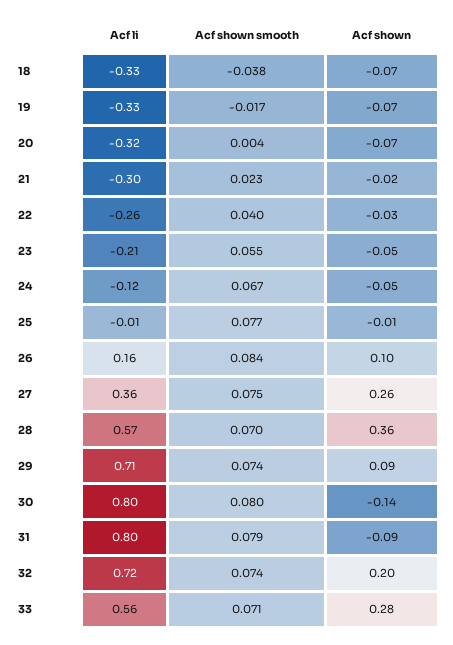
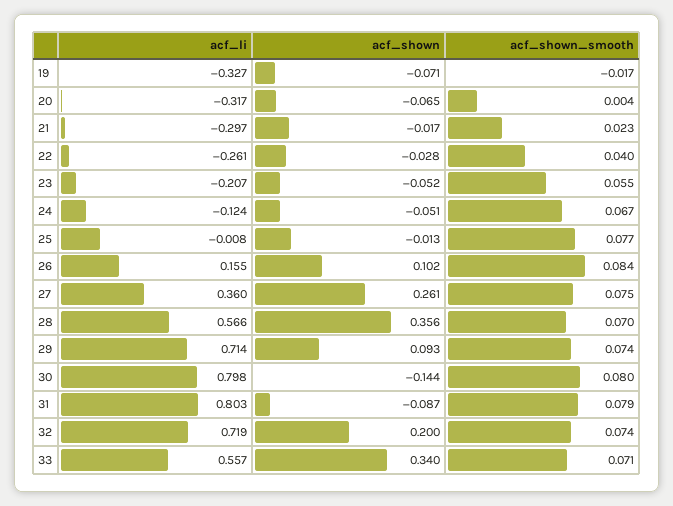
  {
    "Acf li": {
-     "18": -0.33,
      "19": -0.327,
      "20": -0.317,
      "21": -0.297,
      "22": -0.261,
      "23": -0.207,
      "24": -0.124,
      "25": -0.008,
      "26": 0.155,
      "27": 0.36,
      "28": 0.566,
      "29": 0.714,
      "30": 0.798,
      "31": 0.803,
      "32": 0.719,
      "33": 0.557
    },
    "Acf shown smooth": {
-     "18": -0.038,
      "19": -0.017,
      "20": 0.004,
      "21": 0.023,
      "22": 0.04,
      "23": 0.055,
      "24": 0.067,
      "25": 0.077,
      "26": 0.084,
      "27": 0.075,
      "28": 0.07,
      "29": 0.074,
      "30": 0.08,
      "31": 0.079,
      "32": 0.074,
      "33": 0.071
    },
    "Acf shown": {
-     "18": -0.07,
      "19": -0.071,
      "20": -0.065,
      "21": -0.017,
      "22": -0.028,
      "23": -0.052,
      "24": -0.051,
      "25": -0.013,
      "26": 0.102,
      "27": 0.261,
      "28": 0.356,
      "29": 0.093,
      "30": -0.144,
      "31": -0.087,
      "32": 0.2,
-     "33": 0.28
+     "33": 0.34
    }
  }

